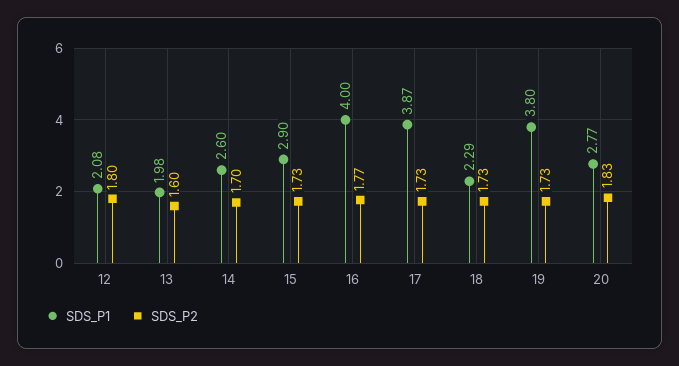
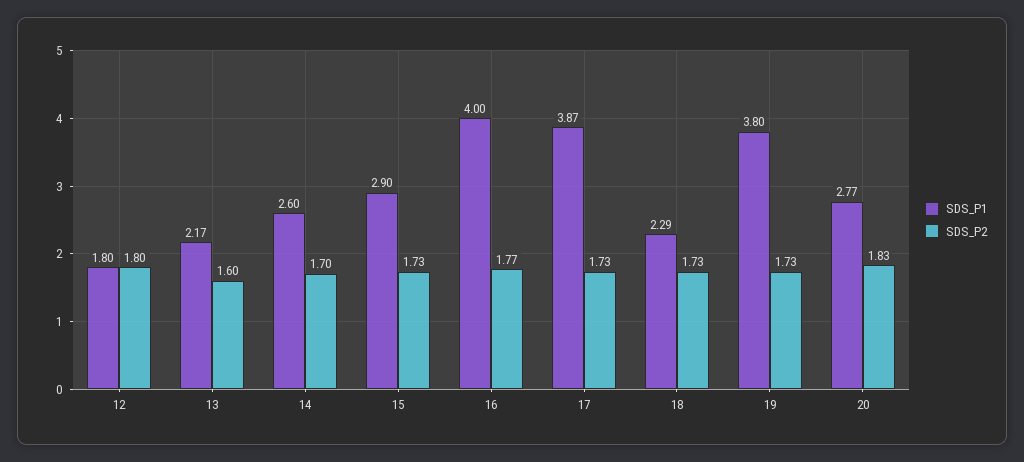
  {
    "SDS_P1": {
-     "12": 2.08,
+     "12": 1.8,
-     "13": 1.98,
+     "13": 2.17,
      "14": 2.6,
      "15": 2.9,
      "16": 4,
      "17": 3.87,
      "18": 2.29,
      "19": 3.8,
      "20": 2.77
    },
    "SDS_P2": {
      "12": 1.8,
      "13": 1.6,
      "14": 1.7,
      "15": 1.73,
      "16": 1.77,
      "17": 1.73,
      "18": 1.73,
      "19": 1.73,
      "20": 1.83
    }
  }

